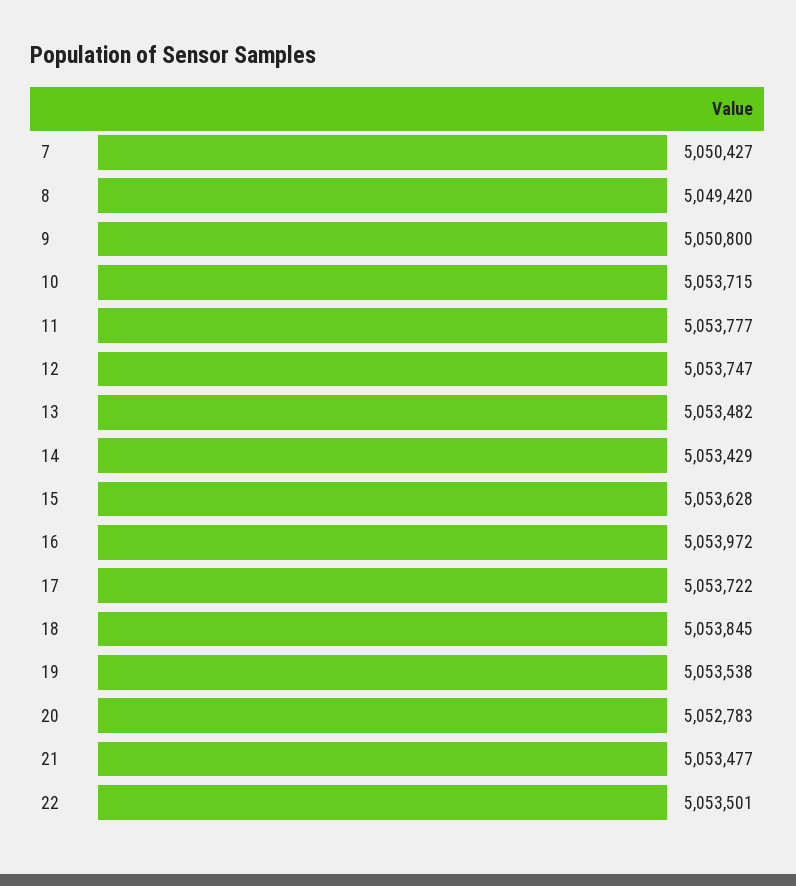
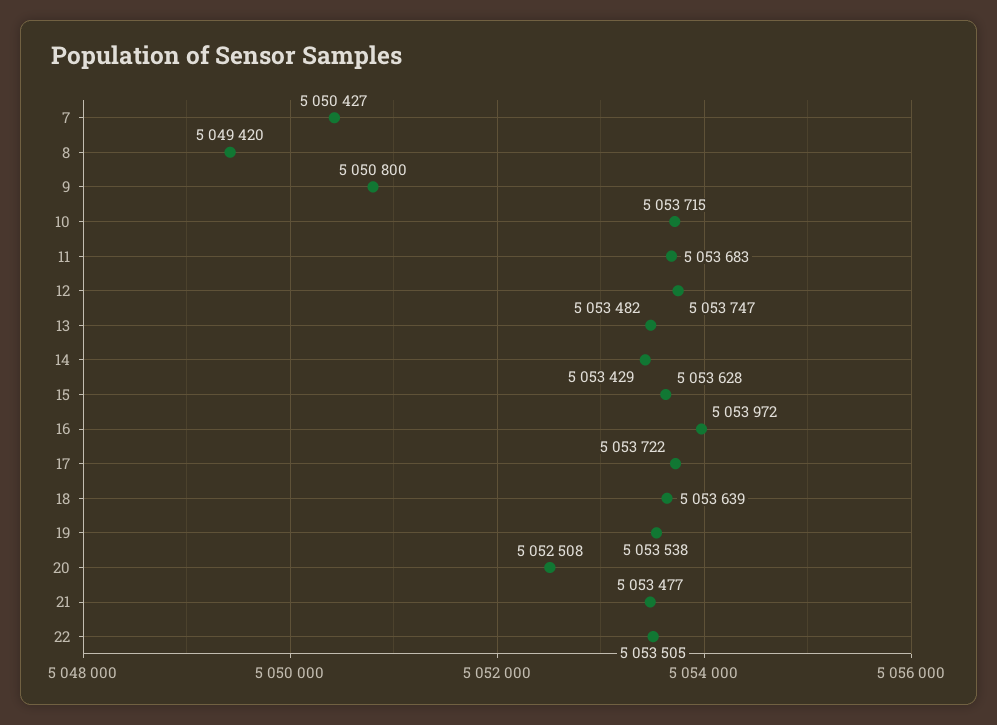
  {
    "7": 5050427,
    "8": 5049420,
    "9": 5050800,
    "10": 5053715,
-   "11": 5053777,
+   "11": 5053683,
    "12": 5053747,
    "13": 5053482,
    "14": 5053429,
    "15": 5053628,
    "16": 5053972,
    "17": 5053722,
-   "18": 5053845,
+   "18": 5053639,
    "19": 5053538,
-   "20": 5052783,
+   "20": 5052508,
    "21": 5053477,
-   "22": 5053501
+   "22": 5053505
  }

